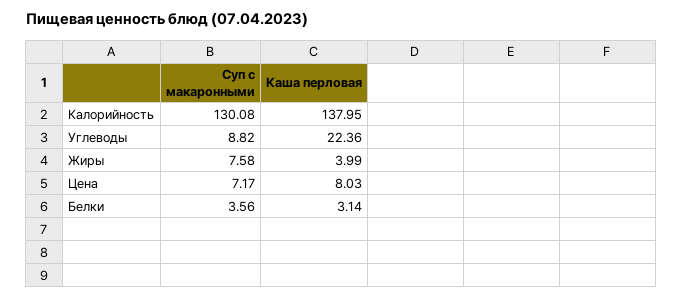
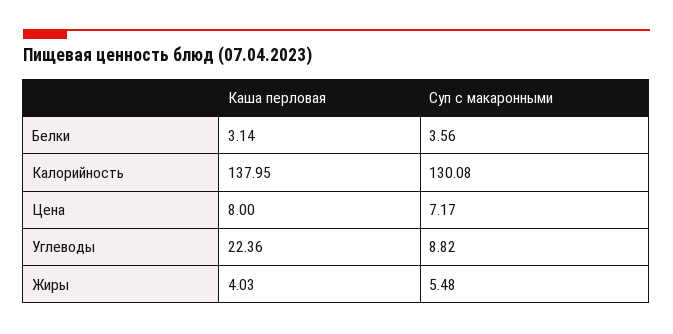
  {
    "Суп с макаронными": {
      "Калорийность": 130.08,
      "Углеводы": 8.82,
-     "Жиры": 7.58,
+     "Жиры": 5.48,
      "Цена": 7.17,
      "Белки": 3.56
    },
    "Каша перловая": {
      "Калорийность": 137.95,
      "Углеводы": 22.36,
-     "Жиры": 3.99,
+     "Жиры": 4.03,
-     "Цена": 8.03,
+     "Цена": 8,
      "Белки": 3.14
    }
  }

